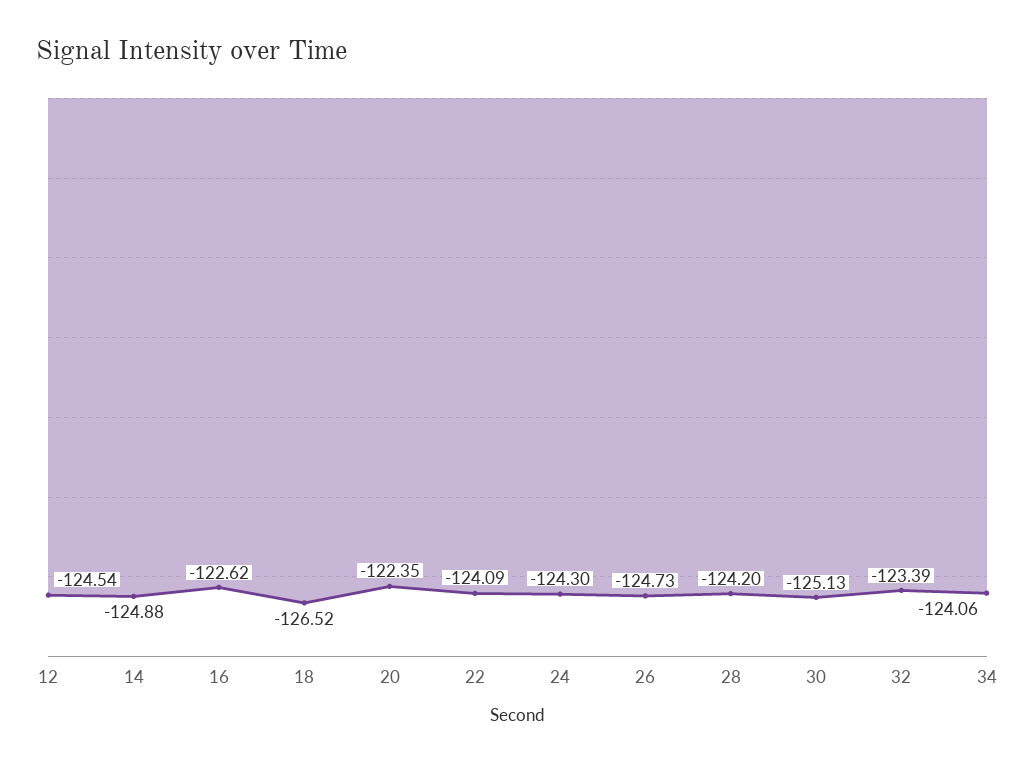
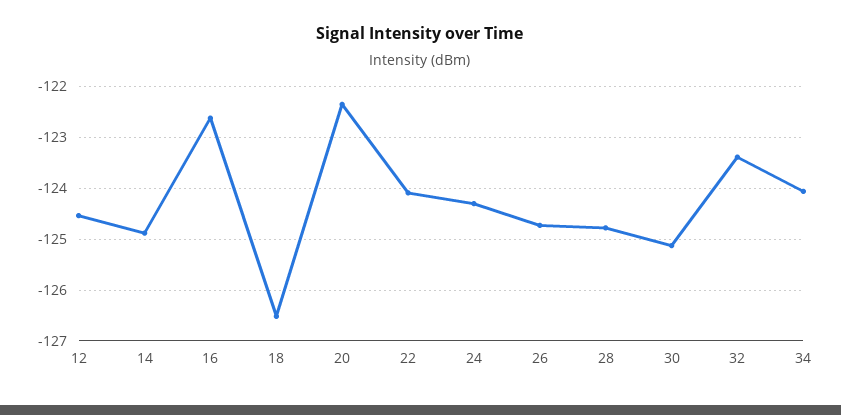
  {
    "12": -124.54,
    "14": -124.88,
    "16": -122.62,
    "18": -126.52,
    "20": -122.35,
    "22": -124.09,
    "24": -124.3,
    "26": -124.73,
-   "28": -124.2,
+   "28": -124.8,
    "30": -125.13,
    "32": -123.39,
    "34": -124.06
  }

